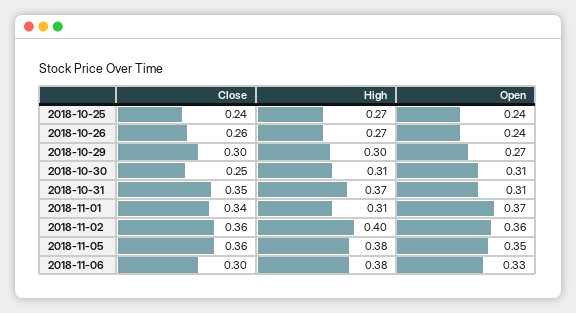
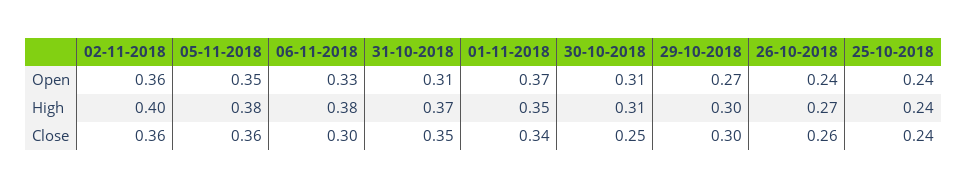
  {
    "Close": {
      "2018-10-25": 0.24,
      "2018-10-26": 0.26,
      "2018-10-29": 0.3,
      "2018-10-30": 0.25,
      "2018-10-31": 0.35,
      "2018-11-01": 0.34,
      "2018-11-02": 0.36,
      "2018-11-05": 0.36,
      "2018-11-06": 0.3
    },
    "High": {
-     "2018-10-25": 0.27,
+     "2018-10-25": 0.24,
      "2018-10-26": 0.27,
      "2018-10-29": 0.3,
      "2018-10-30": 0.31,
      "2018-10-31": 0.37,
-     "2018-11-01": 0.31,
+     "2018-11-01": 0.35,
      "2018-11-02": 0.4,
      "2018-11-05": 0.38,
      "2018-11-06": 0.38
    },
    "Open": {
      "2018-10-25": 0.24,
      "2018-10-26": 0.24,
      "2018-10-29": 0.27,
      "2018-10-30": 0.31,
      "2018-10-31": 0.31,
      "2018-11-01": 0.37,
      "2018-11-02": 0.36,
      "2018-11-05": 0.35,
      "2018-11-06": 0.33
    }
  }

